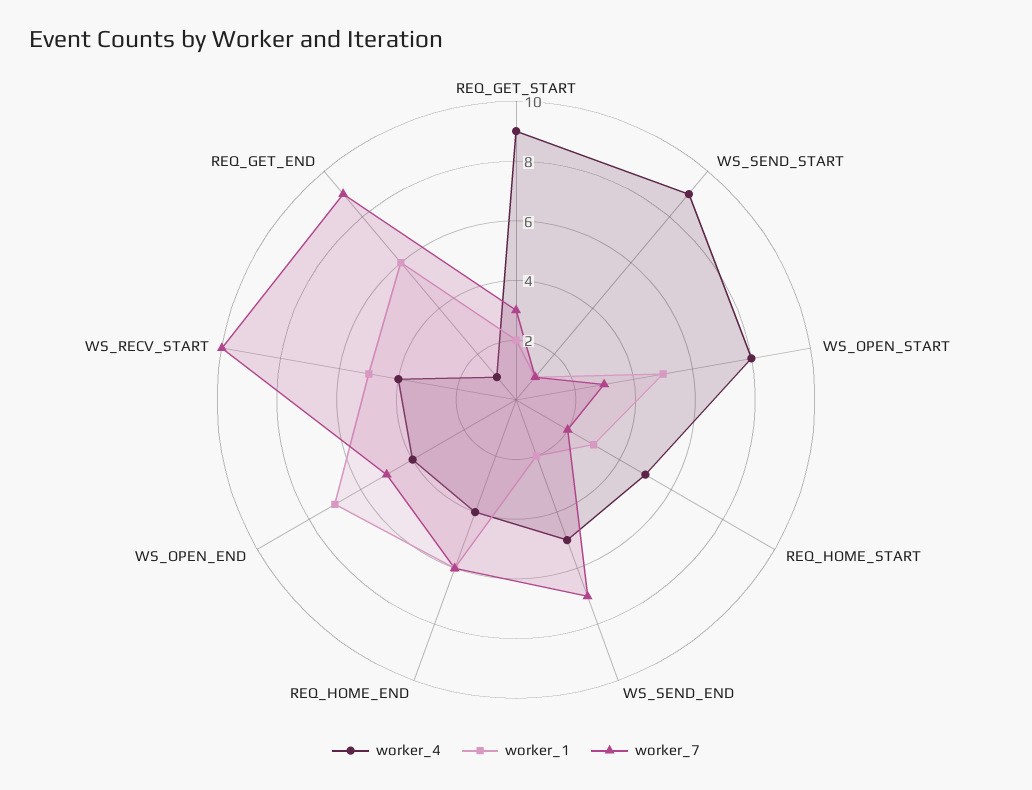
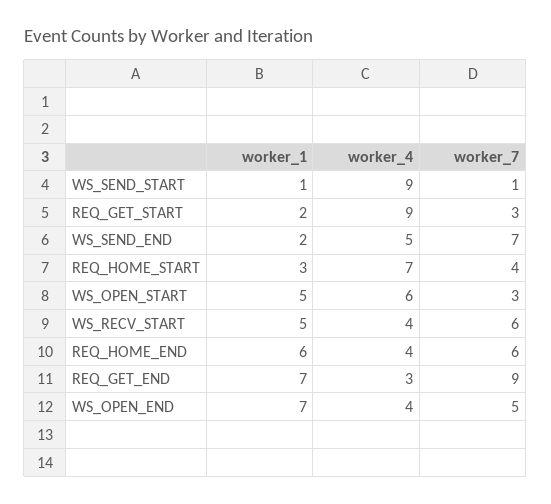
  {
    "worker_4": {
      "REQ_GET_START": 9,
      "WS_SEND_START": 9,
-     "WS_OPEN_START": 8,
+     "WS_OPEN_START": 6,
-     "REQ_HOME_START": 5,
+     "REQ_HOME_START": 7,
      "WS_SEND_END": 5,
      "REQ_HOME_END": 4,
      "WS_OPEN_END": 4,
      "WS_RECV_START": 4,
-     "REQ_GET_END": 1
+     "REQ_GET_END": 3
    },
    "worker_1": {
      "REQ_GET_START": 2,
      "WS_SEND_START": 1,
      "WS_OPEN_START": 5,
      "REQ_HOME_START": 3,
      "WS_SEND_END": 2,
      "REQ_HOME_END": 6,
      "WS_OPEN_END": 7,
      "WS_RECV_START": 5,
-     "REQ_GET_END": 6
+     "REQ_GET_END": 7
    },
    "worker_7": {
      "REQ_GET_START": 3,
      "WS_SEND_START": 1,
      "WS_OPEN_START": 3,
-     "REQ_HOME_START": 2,
+     "REQ_HOME_START": 4,
      "WS_SEND_END": 7,
      "REQ_HOME_END": 6,
      "WS_OPEN_END": 5,
-     "WS_RECV_START": 10,
+     "WS_RECV_START": 6,
      "REQ_GET_END": 9
    }
  }

